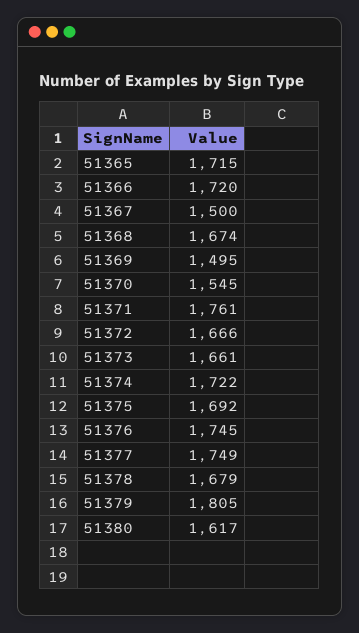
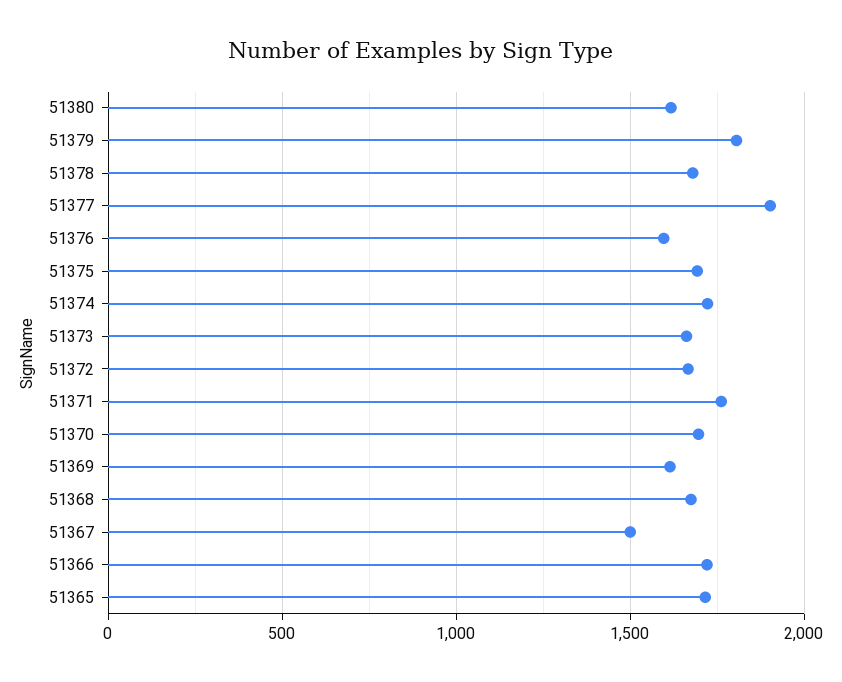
  {
    "51365": 1715,
    "51366": 1720,
    "51367": 1500,
    "51368": 1674,
-   "51369": 1495,
+   "51369": 1600,
-   "51370": 1545,
+   "51370": 1700,
    "51371": 1761,
    "51372": 1666,
    "51373": 1661,
    "51374": 1722,
    "51375": 1692,
-   "51376": 1745,
+   "51376": 1600,
-   "51377": 1749,
+   "51377": 1900,
    "51378": 1679,
    "51379": 1805,
    "51380": 1617
  }

